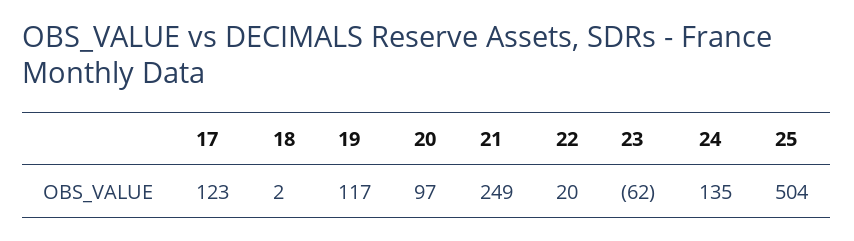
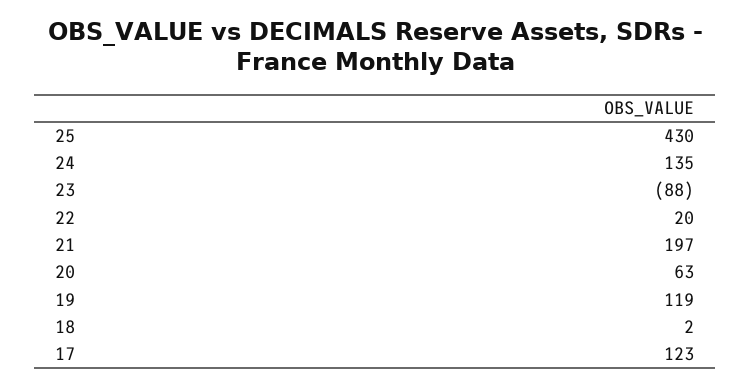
  {
    "17": 123,
    "18": 2,
-   "19": 117,
+   "19": 119,
-   "20": 97,
+   "20": 63,
-   "21": 249,
+   "21": 197,
    "22": 20,
-   "23": -62,
+   "23": -88,
    "24": 135,
-   "25": 504
+   "25": 430
  }

